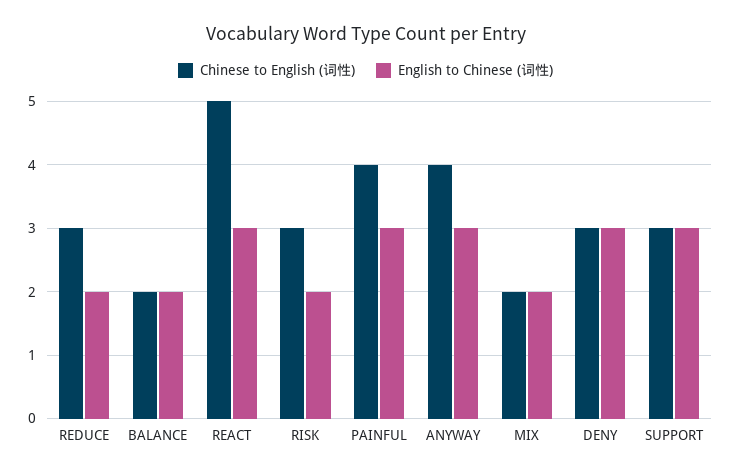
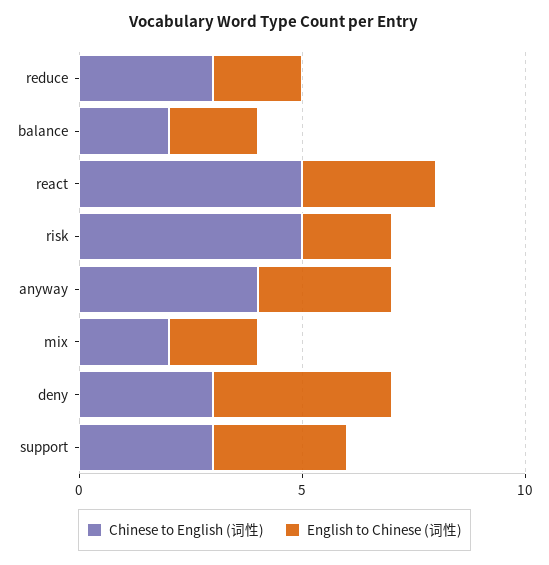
  {
    "Chinese to English (词性)": {
      "REDUCE": 3,
      "BALANCE": 2,
      "REACT": 5,
-     "RISK": 3,
+     "RISK": 5,
-     "PAINFUL": 4,
      "ANYWAY": 4,
      "MIX": 2,
      "DENY": 3,
      "SUPPORT": 3
    },
    "English to Chinese (词性)": {
      "REDUCE": 2,
      "BALANCE": 2,
      "REACT": 3,
      "RISK": 2,
-     "PAINFUL": 3,
      "ANYWAY": 3,
      "MIX": 2,
-     "DENY": 3,
+     "DENY": 4,
      "SUPPORT": 3
    }
  }

